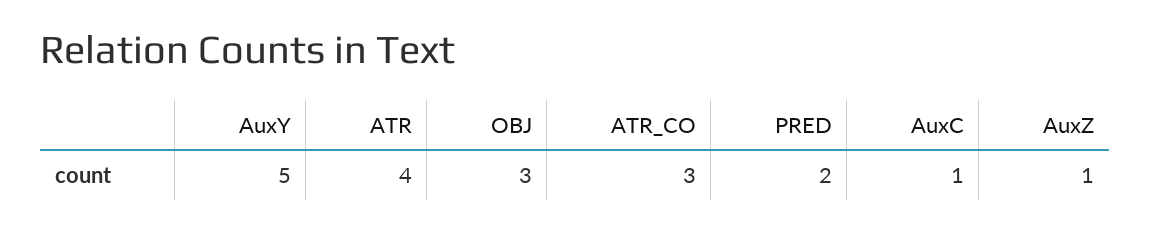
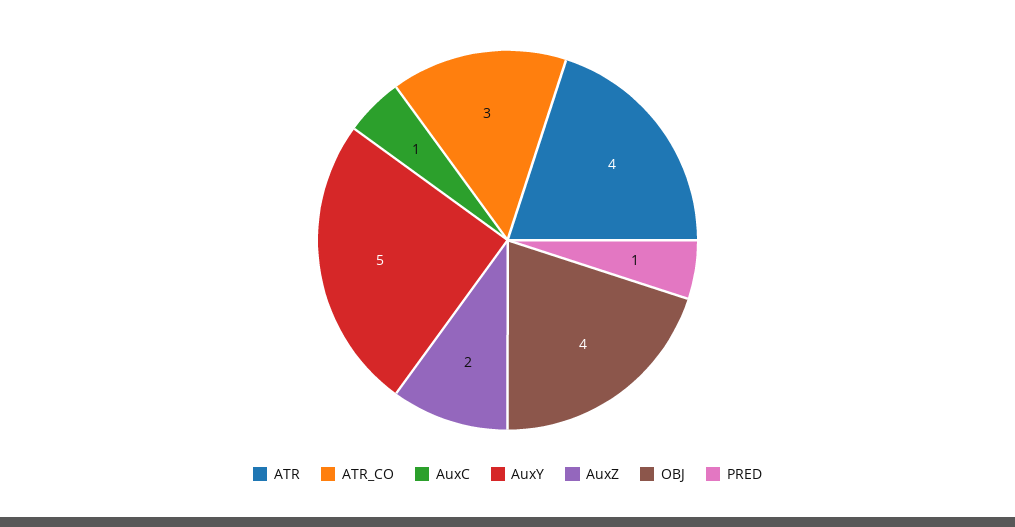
  {
    "AuxY": 5,
    "ATR": 4,
-   "OBJ": 3,
+   "OBJ": 4,
    "ATR_CO": 3,
-   "PRED": 2,
+   "PRED": 1,
    "AuxC": 1,
-   "AuxZ": 1
+   "AuxZ": 2
  }

